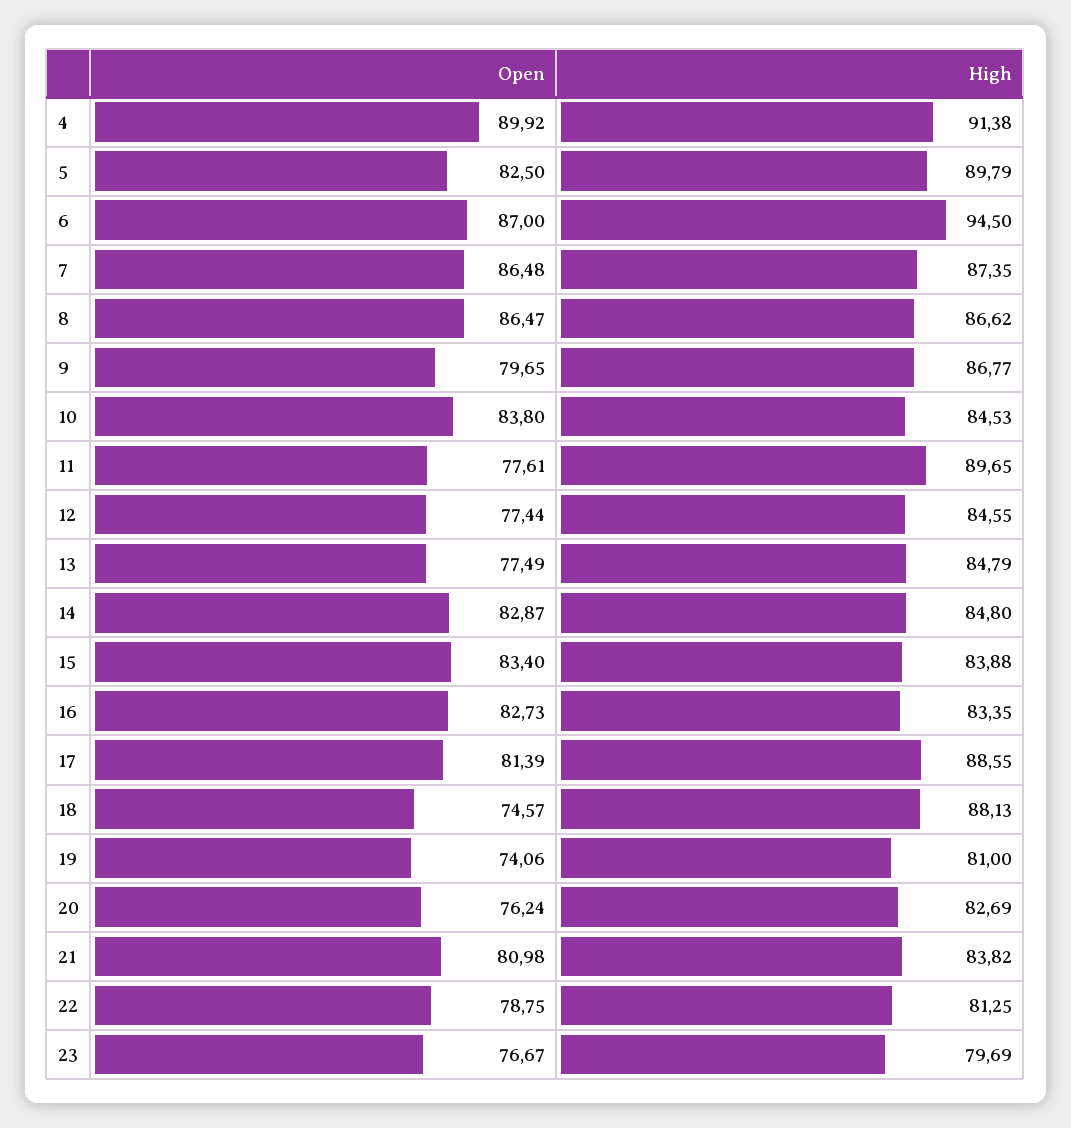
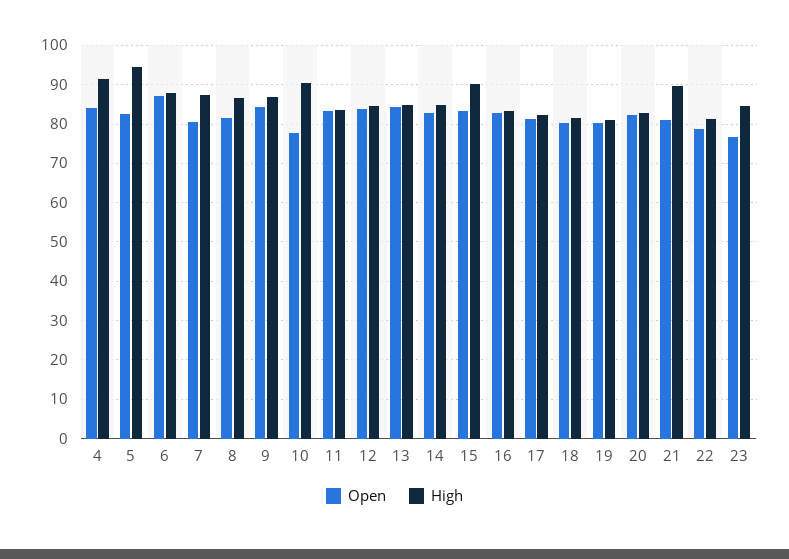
  {
    "Open": {
-     "4": 89.92,
+     "4": 84,
      "5": 82.5,
      "6": 87,
-     "7": 86.48,
+     "7": 80,
-     "8": 86.47,
+     "8": 82,
-     "9": 79.65,
+     "9": 84,
-     "10": 83.8,
+     "10": 78,
-     "11": 77.61,
+     "11": 84,
-     "12": 77.44,
+     "12": 84,
-     "13": 77.49,
+     "13": 84,
      "14": 82.87,
      "15": 83.4,
      "16": 82.73,
      "17": 81.39,
-     "18": 74.57,
+     "18": 80,
-     "19": 74.06,
+     "19": 80,
-     "20": 76.24,
+     "20": 82,
      "21": 80.98,
      "22": 78.75,
      "23": 76.67
    },
    "High": {
      "4": 91.38,
-     "5": 89.79,
+     "5": 94,
-     "6": 94.5,
+     "6": 88,
      "7": 87.35,
      "8": 86.62,
      "9": 86.77,
-     "10": 84.53,
+     "10": 90,
-     "11": 89.65,
+     "11": 84,
      "12": 84.55,
      "13": 84.79,
      "14": 84.8,
-     "15": 83.88,
+     "15": 90,
      "16": 83.35,
-     "17": 88.55,
+     "17": 82,
-     "18": 88.13,
+     "18": 82,
      "19": 81,
      "20": 82.69,
-     "21": 83.82,
+     "21": 90,
      "22": 81.25,
-     "23": 79.69
+     "23": 84
    }
  }

